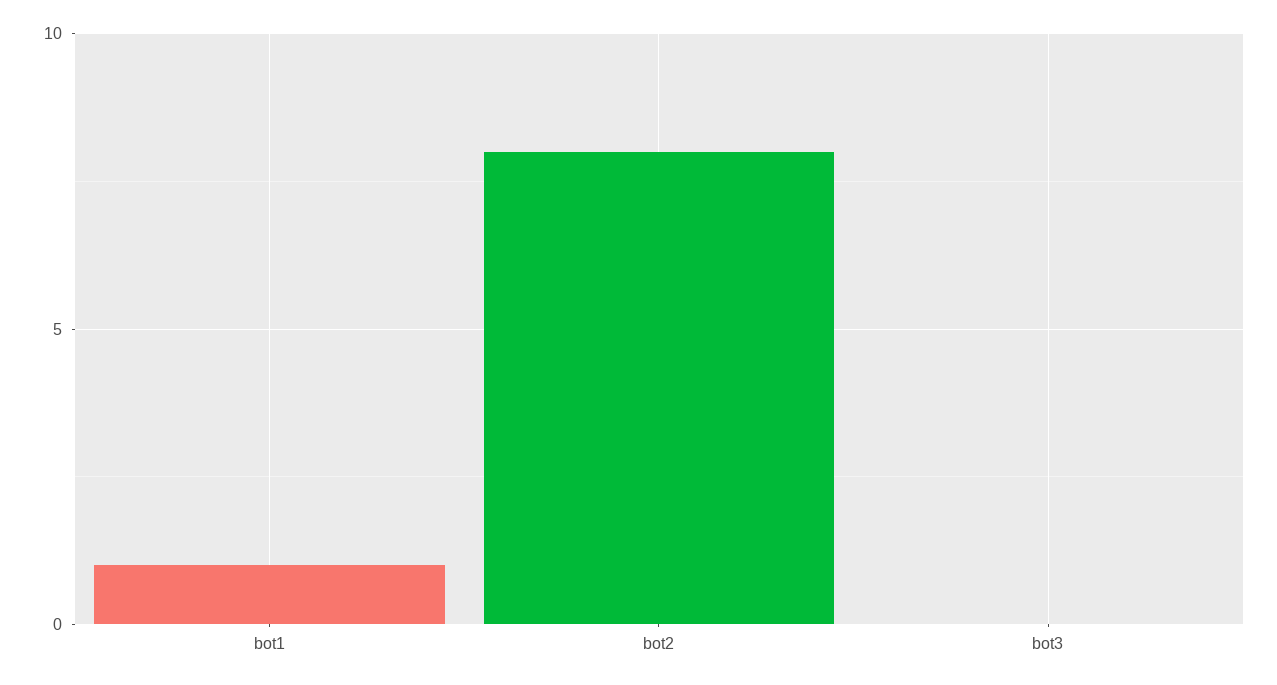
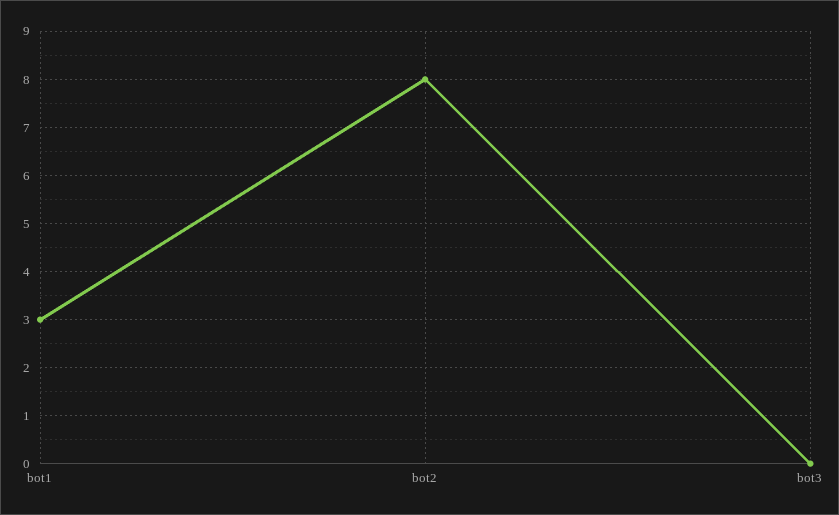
  {
-   "bot1": 1,
+   "bot1": 3,
    "bot2": 8,
    "bot3": 0
  }

